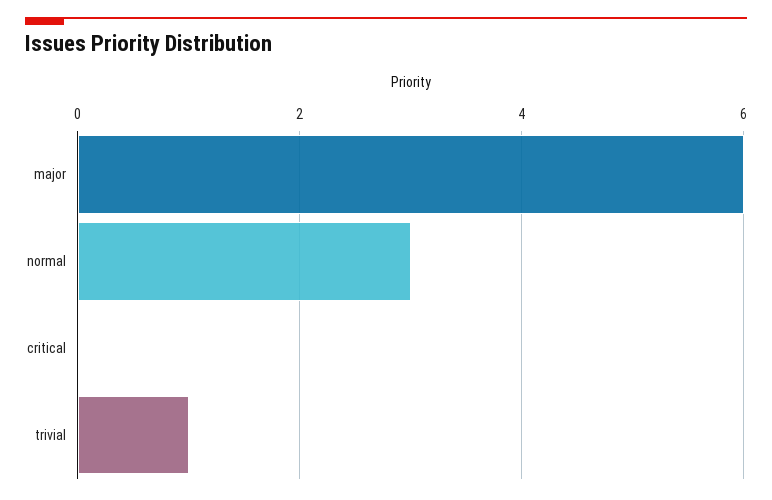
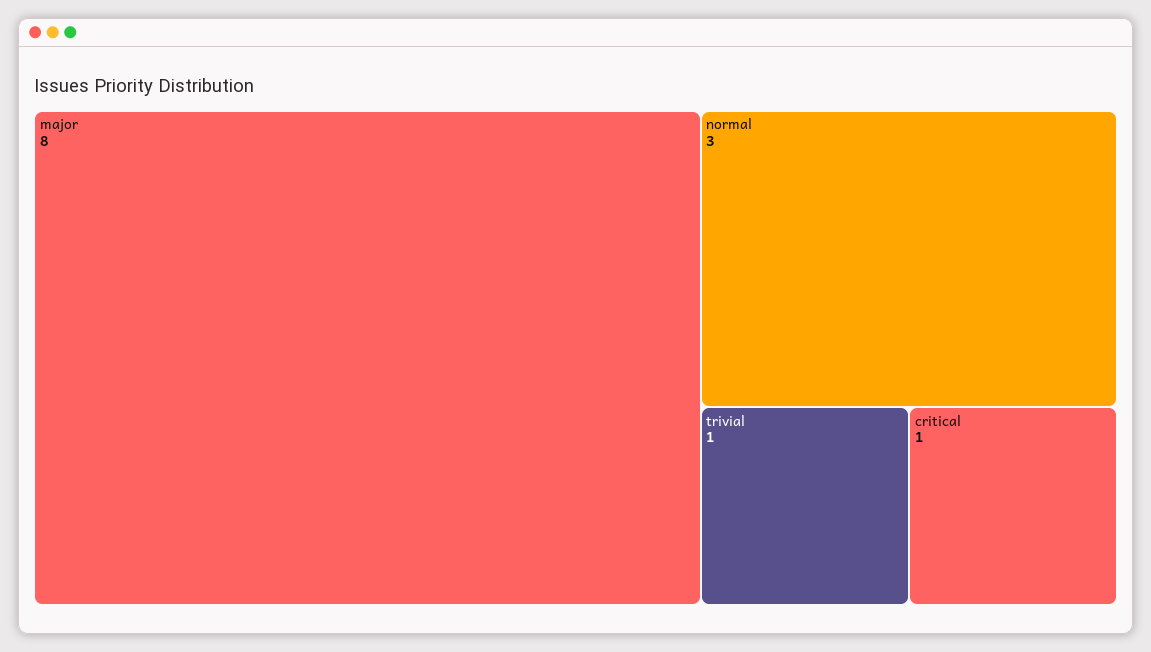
  {
-   "major": 6,
+   "major": 8,
    "normal": 3,
-   "critical": 0,
+   "critical": 1,
    "trivial": 1
  }

